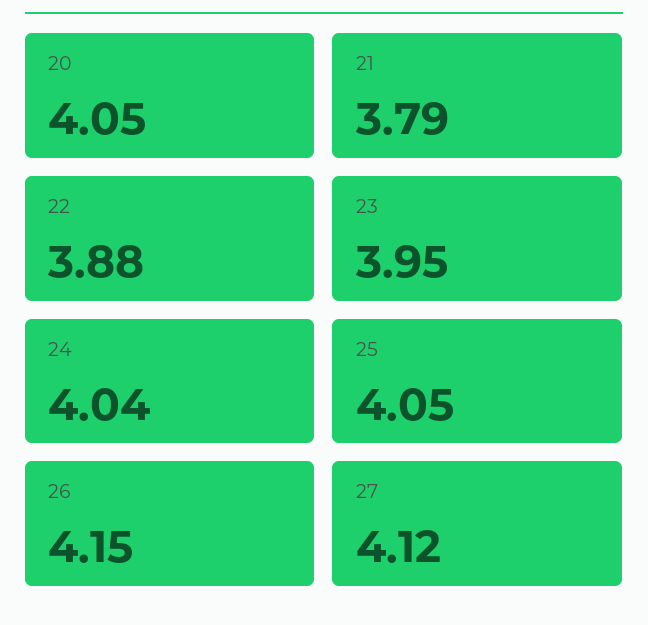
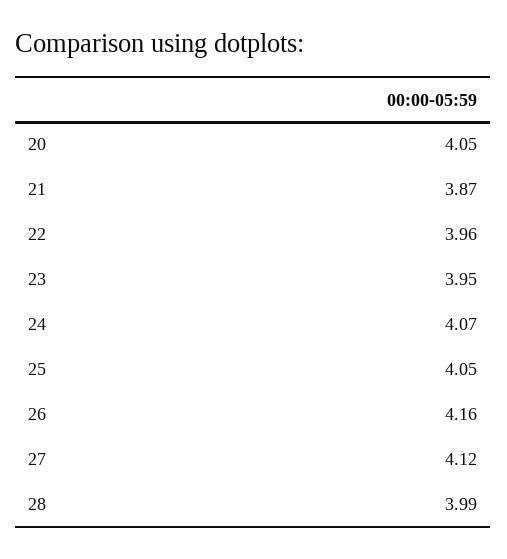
  {
    "20": 4.05,
-   "21": 3.79,
+   "21": 3.87,
-   "22": 3.88,
+   "22": 3.96,
    "23": 3.95,
-   "24": 4.04,
+   "24": 4.07,
    "25": 4.05,
-   "26": 4.15,
+   "26": 4.16,
-   "27": 4.12
+   "27": 4.12,
+   "28": 3.99
  }

